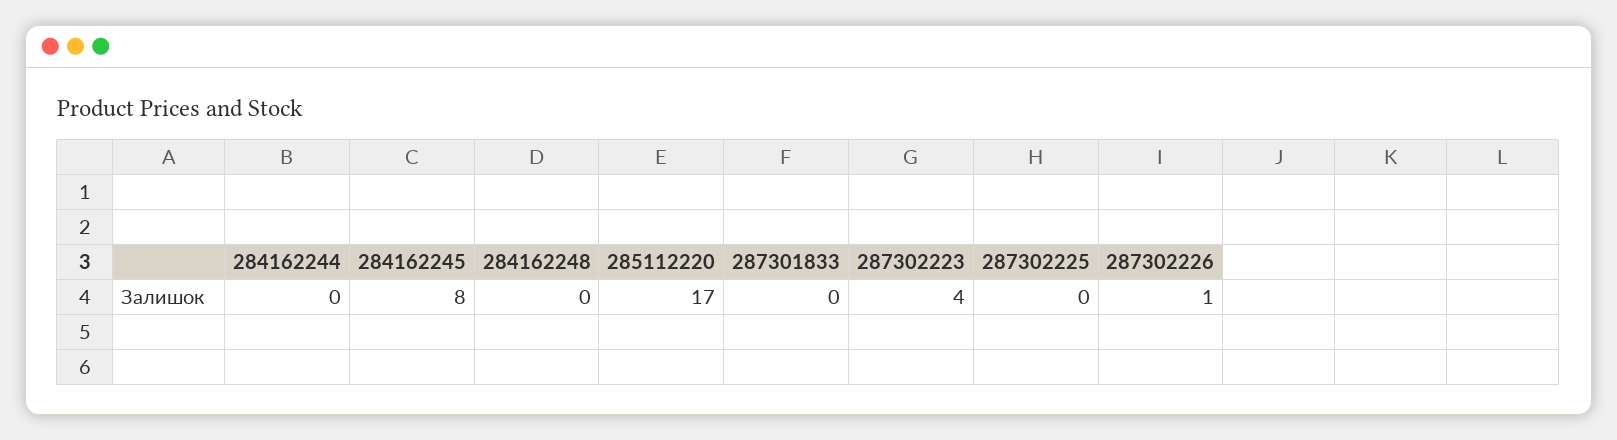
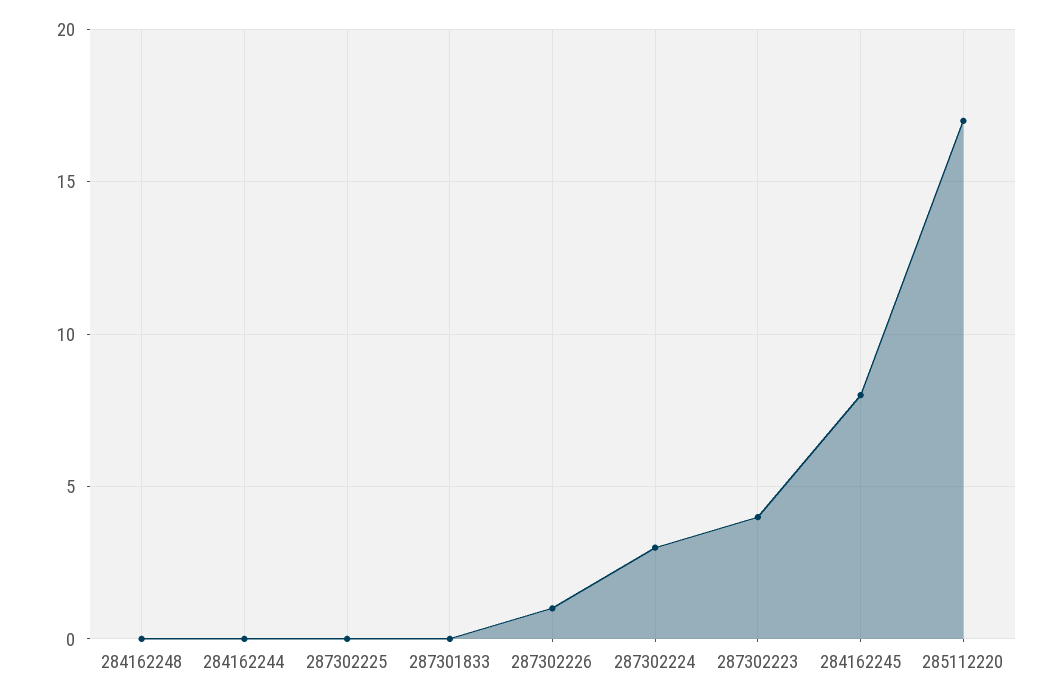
  {
    "284162244": 0,
    "284162245": 8,
    "284162248": 0,
    "285112220": 17,
    "287301833": 0,
    "287302223": 4,
    "287302225": 0,
-   "287302226": 1
+   "287302226": 1,
+   "287302224": 3
  }

